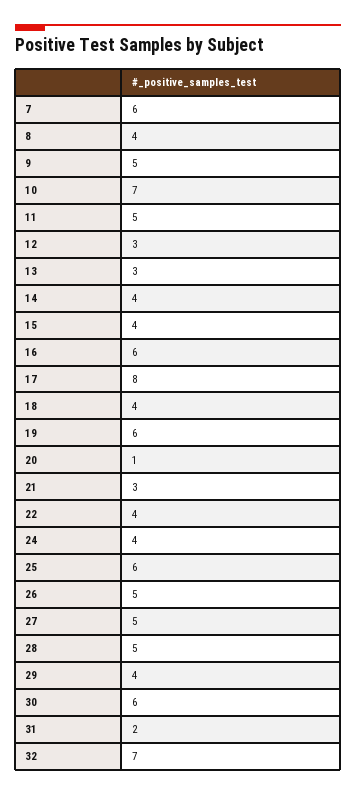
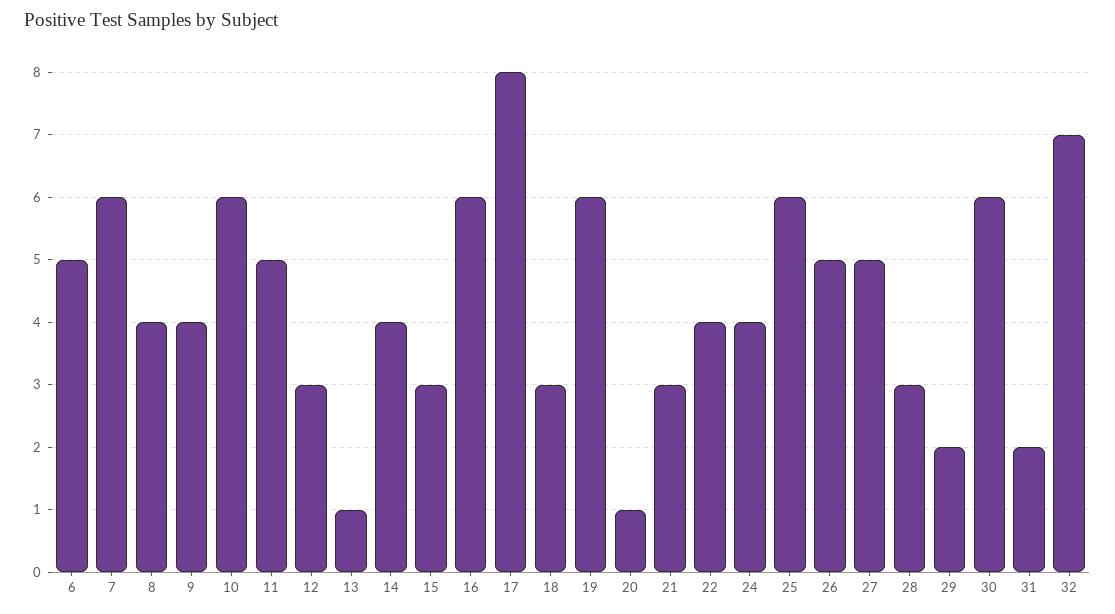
  {
    "7": 6,
    "8": 4,
-   "9": 5,
+   "9": 4,
-   "10": 7,
+   "10": 6,
    "11": 5,
    "12": 3,
-   "13": 3,
+   "13": 1,
    "14": 4,
-   "15": 4,
+   "15": 3,
    "16": 6,
    "17": 8,
-   "18": 4,
+   "18": 3,
    "19": 6,
    "20": 1,
    "21": 3,
    "22": 4,
    "24": 4,
    "25": 6,
    "26": 5,
    "27": 5,
-   "28": 5,
+   "28": 3,
-   "29": 4,
+   "29": 2,
    "30": 6,
    "31": 2,
-   "32": 7
+   "32": 7,
+   "6": 5
  }

